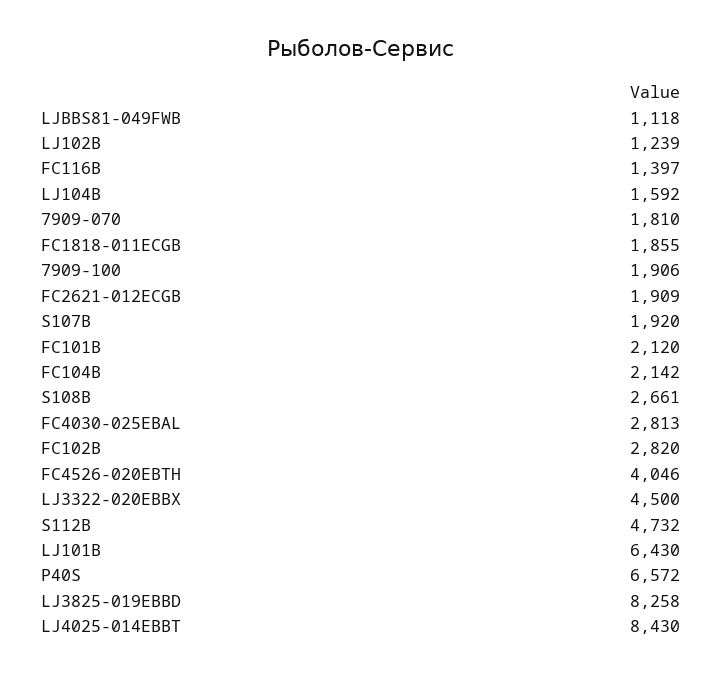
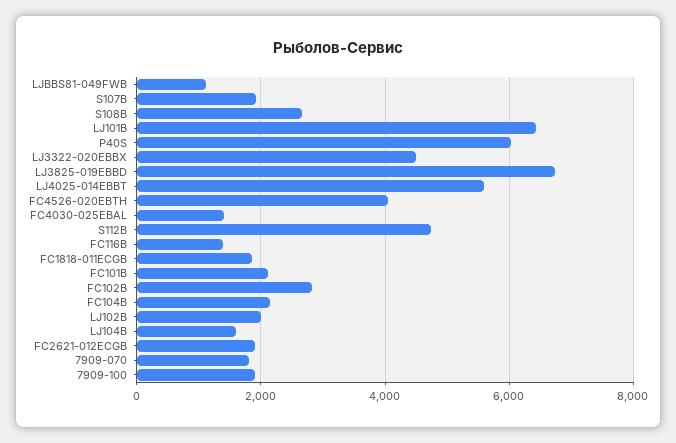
  {
    "LJBBS81-049FWB": 1118,
-   "LJ102B": 1239,
+   "LJ102B": 2000,
    "FC116B": 1397,
    "LJ104B": 1592,
    "7909-070": 1810,
    "FC1818-011EСGB": 1855,
    "7909-100": 1906,
    "FC2621-012EСGB": 1909,
    "S107B": 1920,
    "FC101B": 2120,
    "FC104B": 2142,
    "S108B": 2661,
-   "FC4030-025EBAL": 2813,
+   "FC4030-025EBAL": 1400,
    "FC102B": 2820,
    "FC4526-020EBTH": 4046,
    "LJ3322-020EBBX": 4500,
    "S112B": 4732,
    "LJ101B": 6430,
-   "P40S": 6572,
+   "P40S": 6000,
-   "LJ3825-019EBBD": 8258,
+   "LJ3825-019EBBD": 6800,
-   "LJ4025-014EBBT": 8430
+   "LJ4025-014EBBT": 5600
  }

